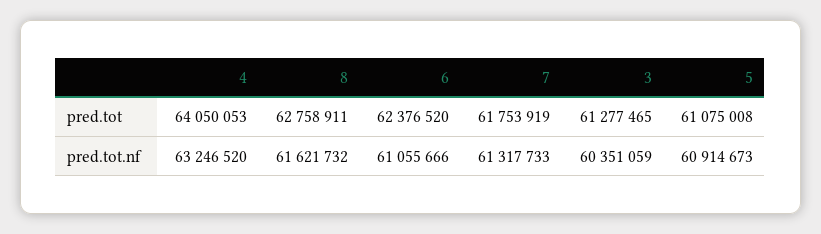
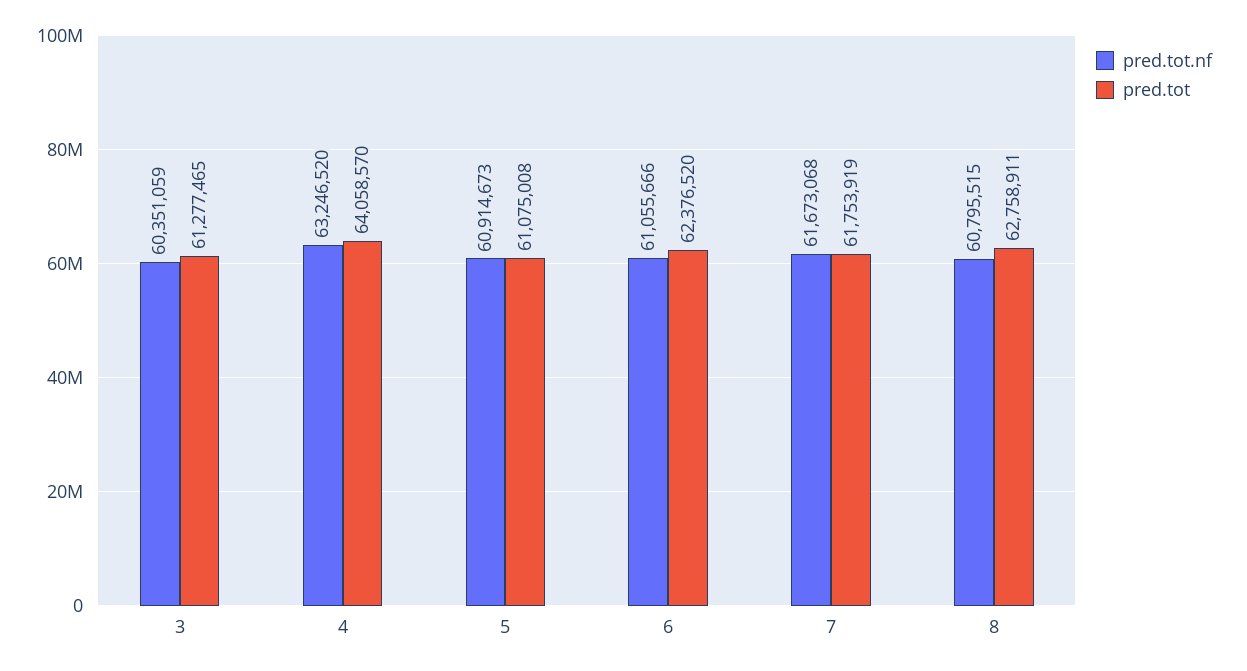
  {
    "pred.tot": {
-     "4": 64050053,
+     "4": 64058570,
      "8": 62758911,
      "6": 62376520,
      "7": 61753919,
      "3": 61277465,
      "5": 61075008
    },
    "pred.tot.nf": {
      "4": 63246520,
-     "8": 61621732,
+     "8": 60795515,
      "6": 61055666,
-     "7": 61317733,
+     "7": 61673068,
      "3": 60351059,
      "5": 60914673
    }
  }

